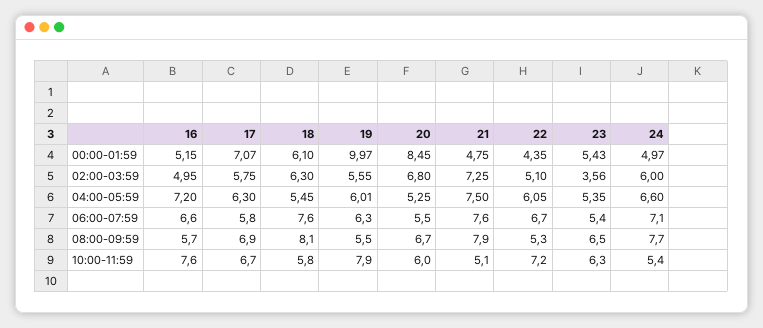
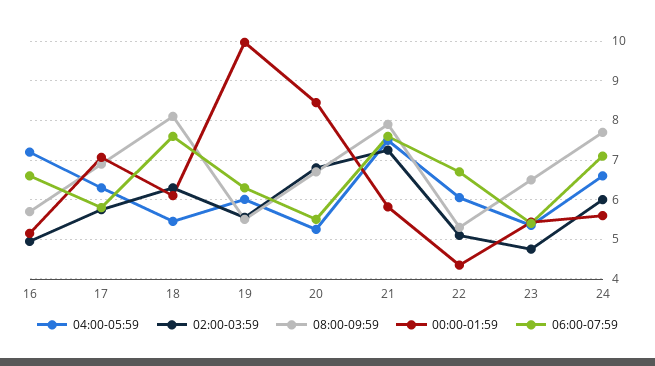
  {
    "00:00-01:59": {
      "16": 5.15,
      "17": 7.07,
      "18": 6.1,
      "19": 9.97,
      "20": 8.45,
-     "21": 4.75,
+     "21": 5.8,
      "22": 4.35,
      "23": 5.43,
-     "24": 4.97
+     "24": 5.6
    },
    "02:00-03:59": {
      "16": 4.95,
      "17": 5.75,
      "18": 6.3,
      "19": 5.55,
      "20": 6.8,
      "21": 7.25,
      "22": 5.1,
-     "23": 3.56,
+     "23": 4.8,
      "24": 6
    },
    "04:00-05:59": {
      "16": 7.2,
      "17": 6.3,
      "18": 5.45,
      "19": 6.01,
      "20": 5.25,
      "21": 7.5,
      "22": 6.05,
      "23": 5.35,
      "24": 6.6
    },
    "06:00-07:59": {
      "16": 6.6,
      "17": 5.8,
      "18": 7.6,
      "19": 6.3,
      "20": 5.5,
      "21": 7.6,
      "22": 6.7,
      "23": 5.4,
      "24": 7.1
    },
    "08:00-09:59": {
      "16": 5.7,
      "17": 6.9,
      "18": 8.1,
      "19": 5.5,
      "20": 6.7,
      "21": 7.9,
      "22": 5.3,
      "23": 6.5,
      "24": 7.7
-   },
+   }
-   "10:00-11:59": {
-     "16": 7.6,
-     "17": 6.7,
-     "18": 5.8,
-     "19": 7.9,
-     "20": 6,
-     "21": 5.1,
-     "22": 7.2,
-     "23": 6.3,
-     "24": 5.4
-   }
  }

